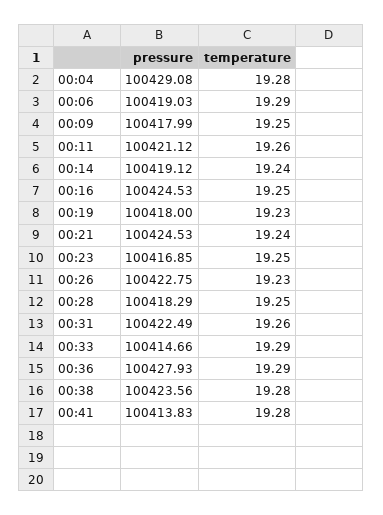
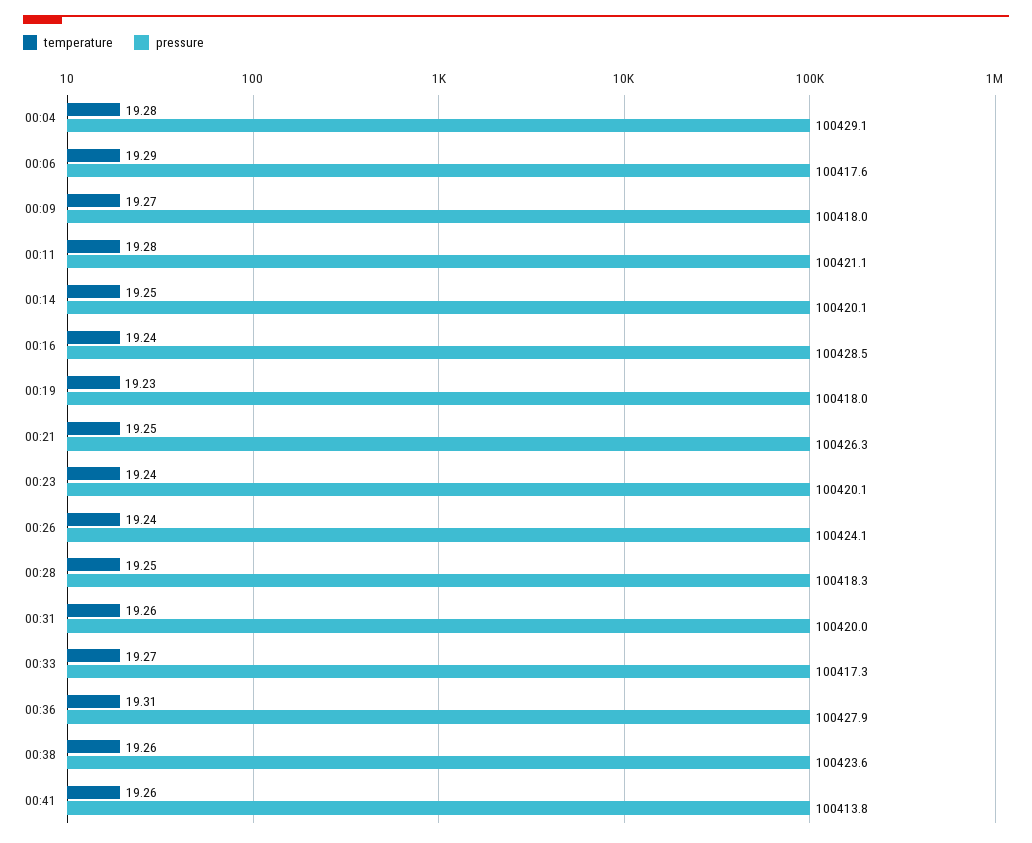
  {
    "pressure": {
      "00:04": 100429.08,
-     "00:06": 100419.03,
+     "00:06": 100417.6,
      "00:09": 100417.99,
      "00:11": 100421.12,
-     "00:14": 100419.12,
+     "00:14": 100420.1,
-     "00:16": 100424.53,
+     "00:16": 100428.5,
      "00:19": 100418,
-     "00:21": 100424.53,
+     "00:21": 100426.3,
-     "00:23": 100416.85,
+     "00:23": 100420.1,
-     "00:26": 100422.75,
+     "00:26": 100424.1,
      "00:28": 100418.29,
-     "00:31": 100422.49,
+     "00:31": 100420,
-     "00:33": 100414.66,
+     "00:33": 100417.3,
      "00:36": 100427.93,
      "00:38": 100423.56,
      "00:41": 100413.83
    },
    "temperature": {
      "00:04": 19.28,
      "00:06": 19.29,
-     "00:09": 19.25,
+     "00:09": 19.27,
-     "00:11": 19.26,
+     "00:11": 19.28,
-     "00:14": 19.24,
+     "00:14": 19.25,
-     "00:16": 19.25,
+     "00:16": 19.24,
      "00:19": 19.23,
-     "00:21": 19.24,
+     "00:21": 19.25,
-     "00:23": 19.25,
+     "00:23": 19.24,
-     "00:26": 19.23,
+     "00:26": 19.24,
      "00:28": 19.25,
      "00:31": 19.26,
-     "00:33": 19.29,
+     "00:33": 19.27,
-     "00:36": 19.29,
+     "00:36": 19.31,
-     "00:38": 19.28,
+     "00:38": 19.26,
-     "00:41": 19.28
+     "00:41": 19.26
    }
  }

